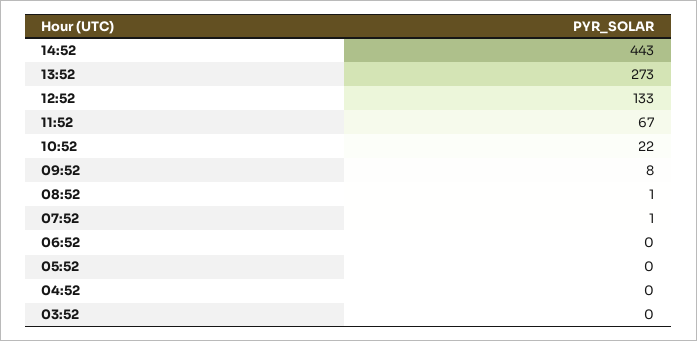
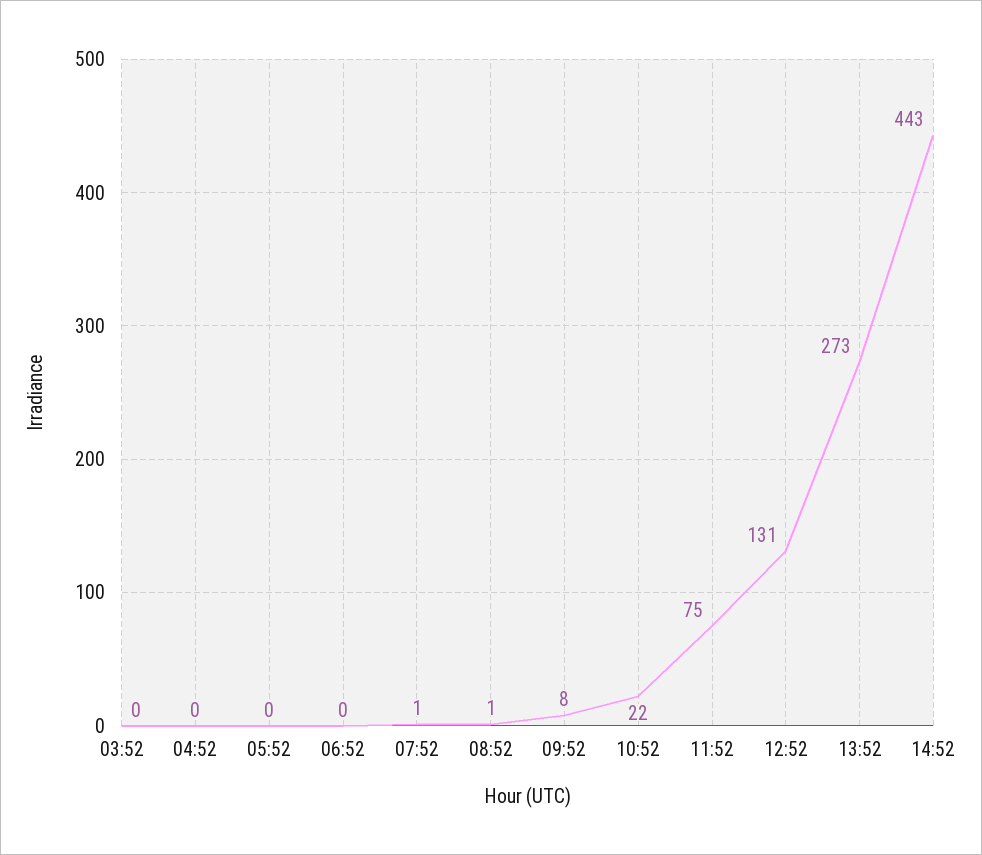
  {
    "14:52": 443,
    "13:52": 273,
-   "12:52": 133,
+   "12:52": 131,
-   "11:52": 67,
+   "11:52": 75,
    "10:52": 22,
    "09:52": 8,
    "08:52": 1,
    "07:52": 1,
    "06:52": 0,
    "05:52": 0,
    "04:52": 0,
    "03:52": 0
  }

